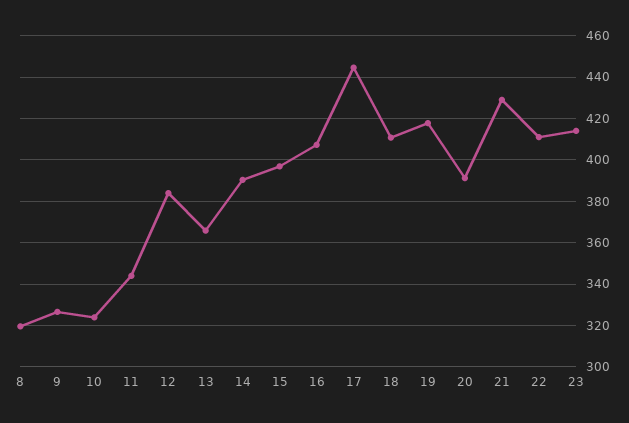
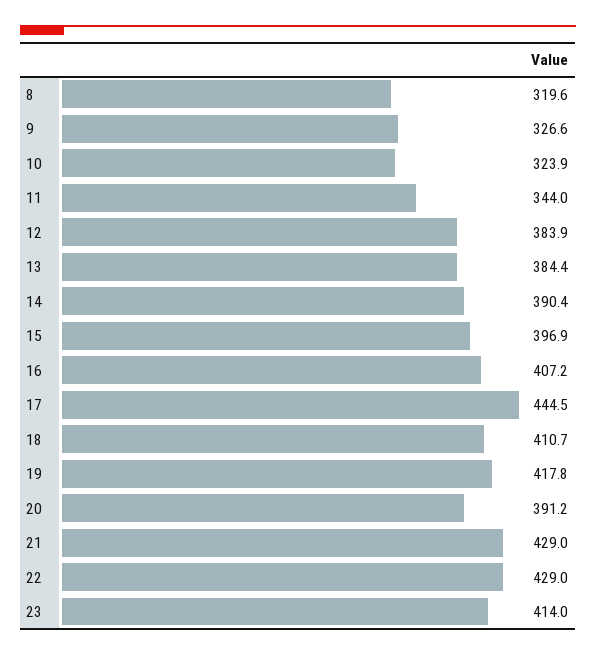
  {
    "8": 319.6,
    "9": 326.6,
    "10": 323.9,
    "11": 344,
    "12": 383.9,
-   "13": 365,
+   "13": 384.4,
    "14": 390.4,
    "15": 396.9,
    "16": 407.2,
    "17": 444.5,
    "18": 410.7,
    "19": 417.8,
    "20": 391.2,
    "21": 429,
-   "22": 410,
+   "22": 429,
    "23": 414
  }

